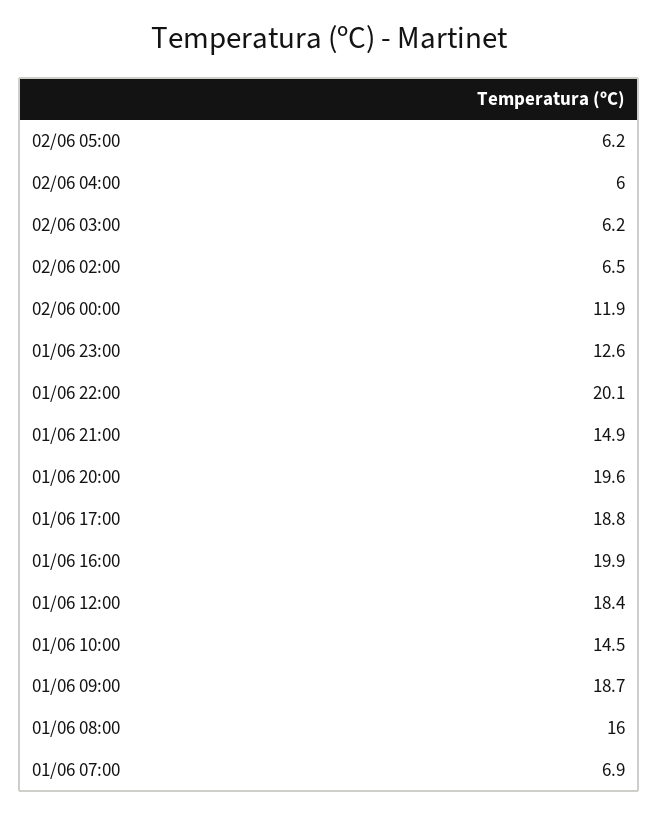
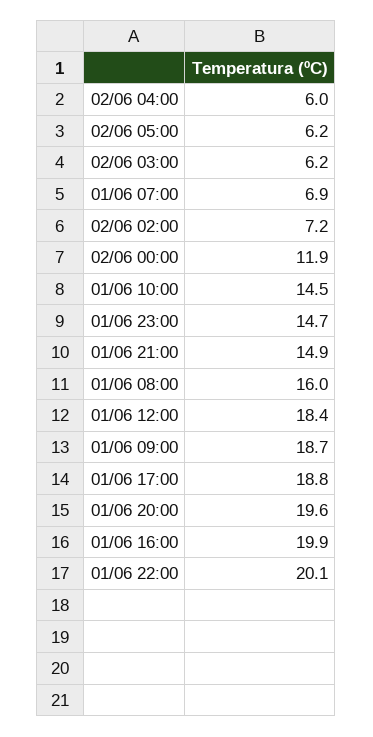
  {
    "02/06 05:00": 6.2,
    "02/06 04:00": 6,
    "02/06 03:00": 6.2,
-   "02/06 02:00": 6.5,
+   "02/06 02:00": 7.2,
    "02/06 00:00": 11.9,
-   "01/06 23:00": 12.6,
+   "01/06 23:00": 14.7,
    "01/06 22:00": 20.1,
    "01/06 21:00": 14.9,
    "01/06 20:00": 19.6,
    "01/06 17:00": 18.8,
    "01/06 16:00": 19.9,
    "01/06 12:00": 18.4,
    "01/06 10:00": 14.5,
    "01/06 09:00": 18.7,
    "01/06 08:00": 16,
    "01/06 07:00": 6.9
  }

